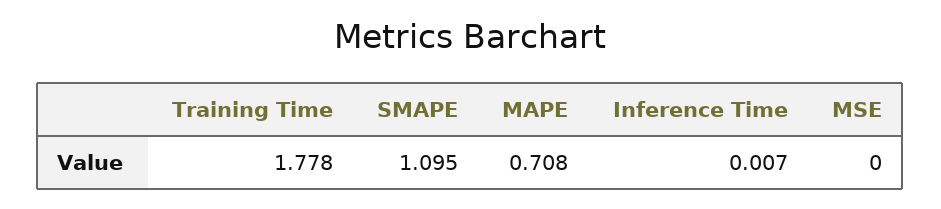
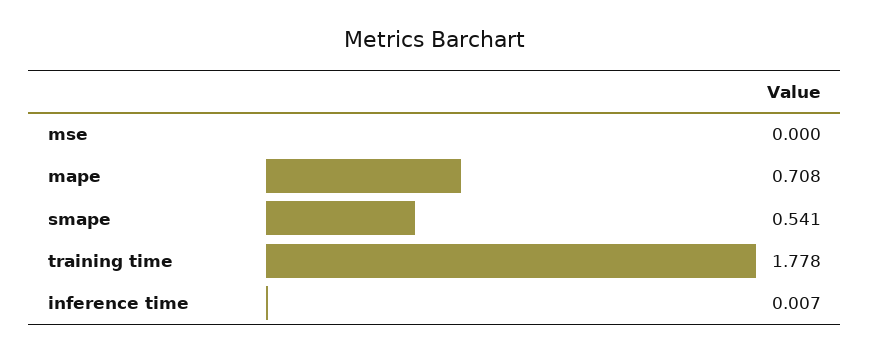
  {
    "Training Time": 1.778,
-   "SMAPE": 1.095,
+   "SMAPE": 0.541,
    "MAPE": 0.708,
    "Inference Time": 0.007,
    "MSE": 0
  }

